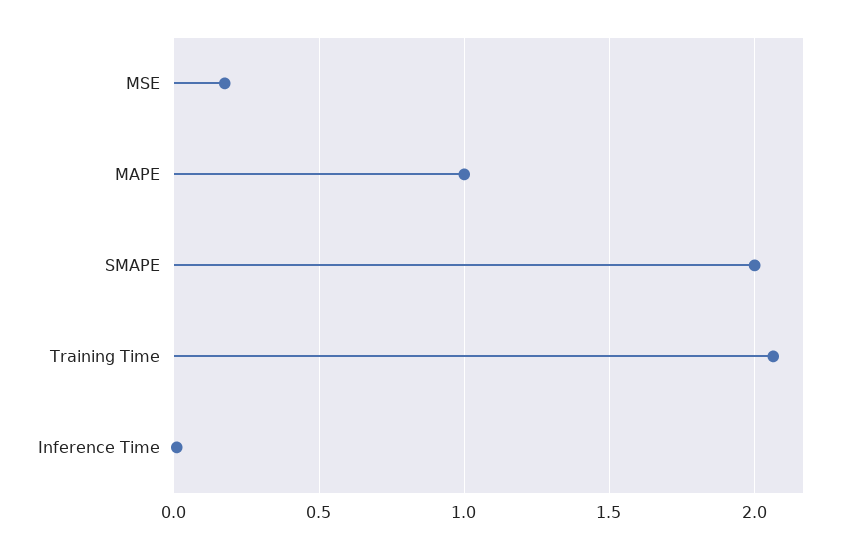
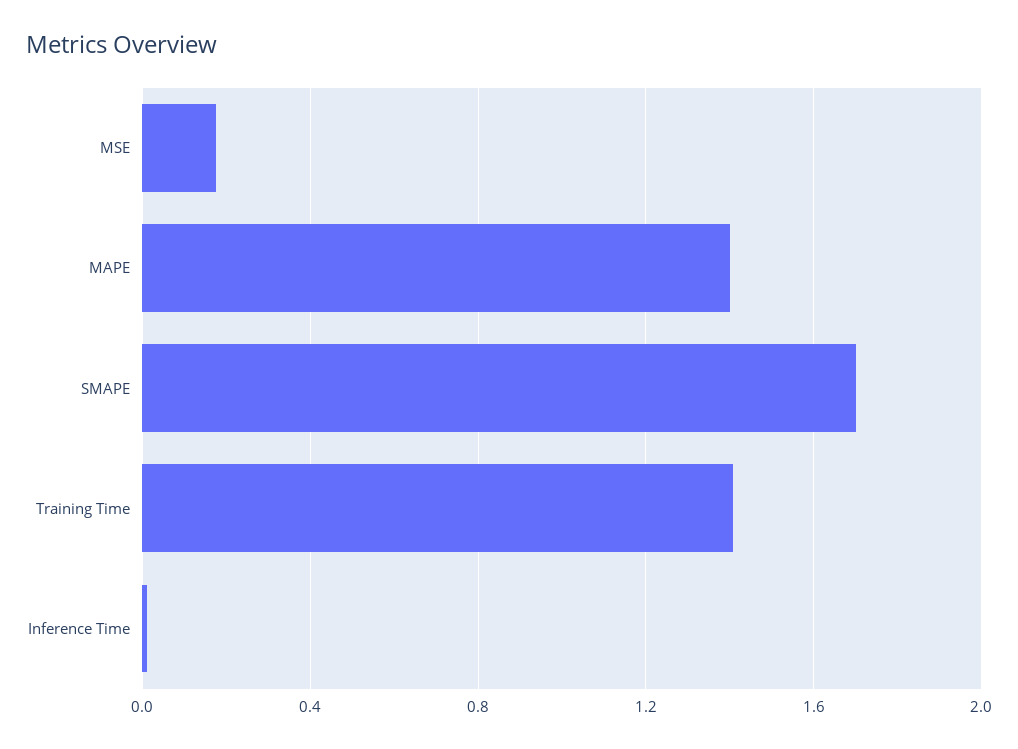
  {
    "MSE": 0.2,
-   "MAPE": 1,
+   "MAPE": 1.4,
-   "SMAPE": 2,
+   "SMAPE": 1.7,
-   "Training Time": 2.05,
+   "Training Time": 1.4,
    "Inference Time": 0
  }

